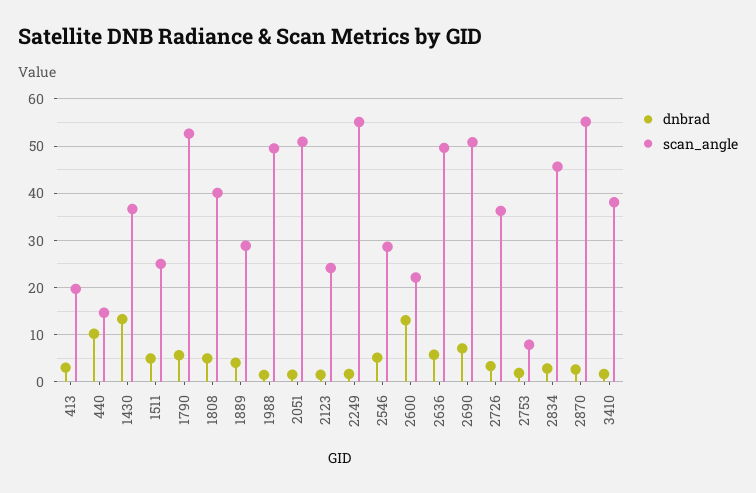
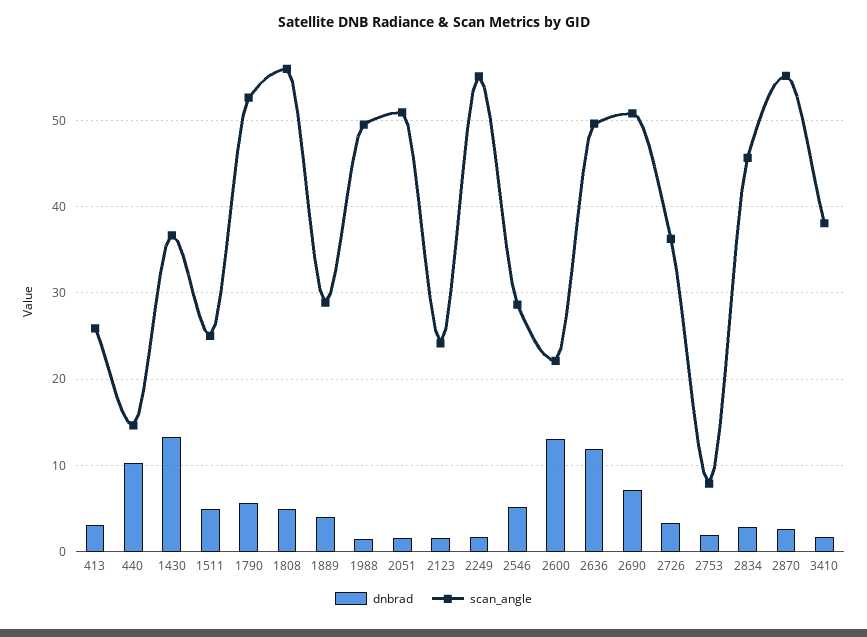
  {
    "dnbrad": {
      "413": 3,
      "440": 10,
      "1430": 13,
      "1511": 5,
      "1790": 6,
      "1808": 5,
      "1889": 4,
      "1988": 1,
      "2051": 2,
      "2123": 2,
      "2249": 2,
      "2546": 5,
      "2600": 13,
-     "2636": 6,
+     "2636": 12,
      "2690": 7,
      "2726": 3,
      "2753": 2,
      "2834": 3,
      "2870": 3,
      "3410": 2
    },
    "scan_angle": {
-     "413": 20,
+     "413": 26,
      "440": 15,
      "1430": 37,
      "1511": 25,
      "1790": 53,
-     "1808": 40,
+     "1808": 56,
      "1889": 29,
      "1988": 50,
      "2051": 51,
      "2123": 24,
      "2249": 55,
      "2546": 29,
      "2600": 22,
      "2636": 50,
      "2690": 51,
      "2726": 36,
      "2753": 8,
      "2834": 46,
      "2870": 55,
      "3410": 38
    }
  }

